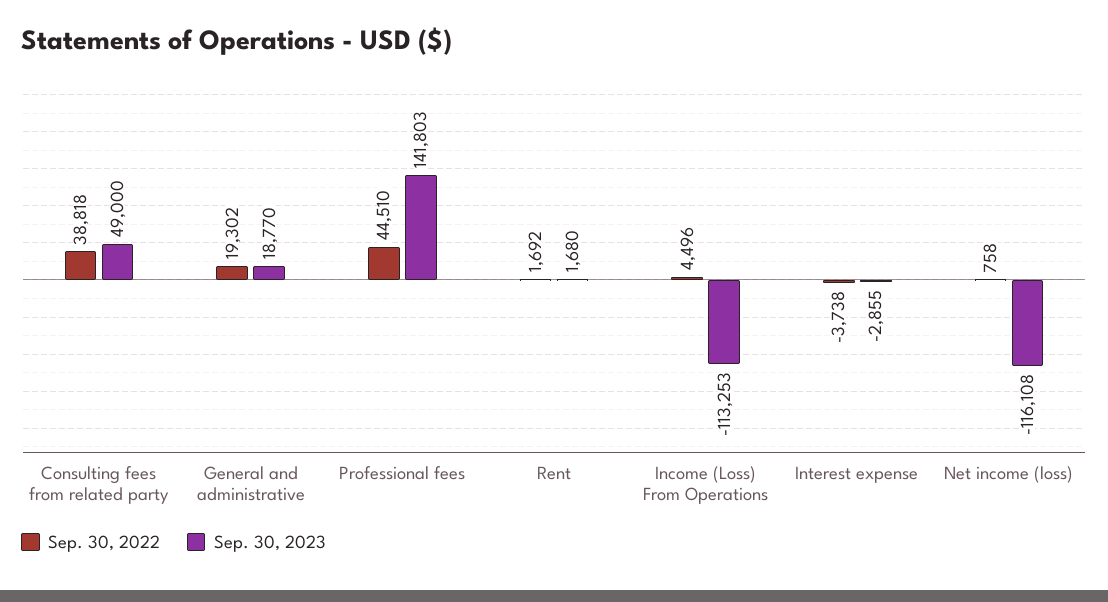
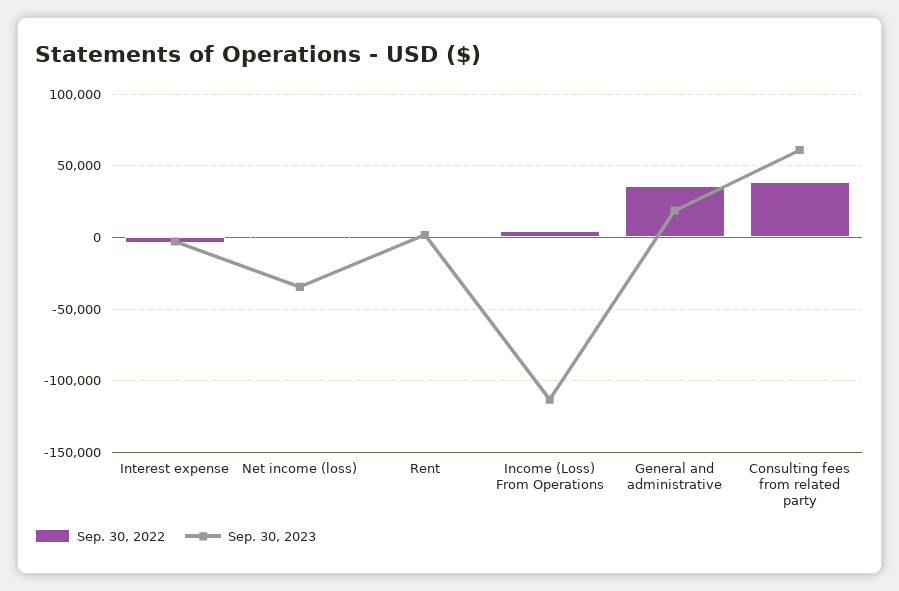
  {
    "Sep. 30, 2022": {
      "Consulting fees from related party": 38818,
-     "General and administrative": 19302,
+     "General and administrative": 35000,
-     "Professional fees": 44510,
      "Rent": 1692,
      "Income (Loss) From Operations": 4496,
      "Interest expense": -3738,
      "Net income (loss)": 758
    },
    "Sep. 30, 2023": {
-     "Consulting fees from related party": 49000,
+     "Consulting fees from related party": 60000,
      "General and administrative": 18770,
-     "Professional fees": 141803,
      "Rent": 1680,
      "Income (Loss) From Operations": -113253,
      "Interest expense": -2855,
-     "Net income (loss)": -116108
+     "Net income (loss)": -35000
    }
  }

